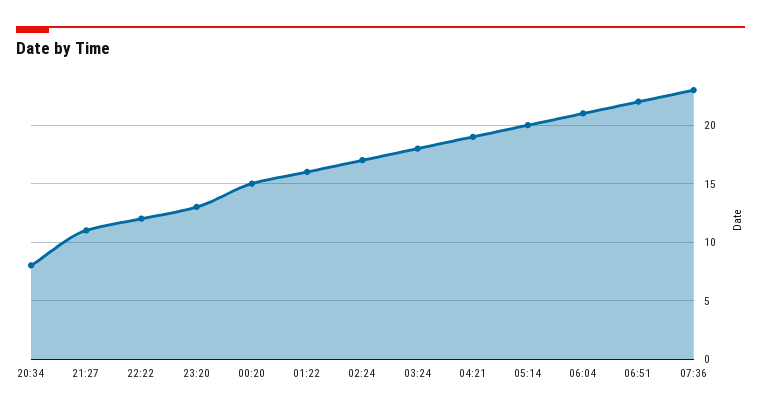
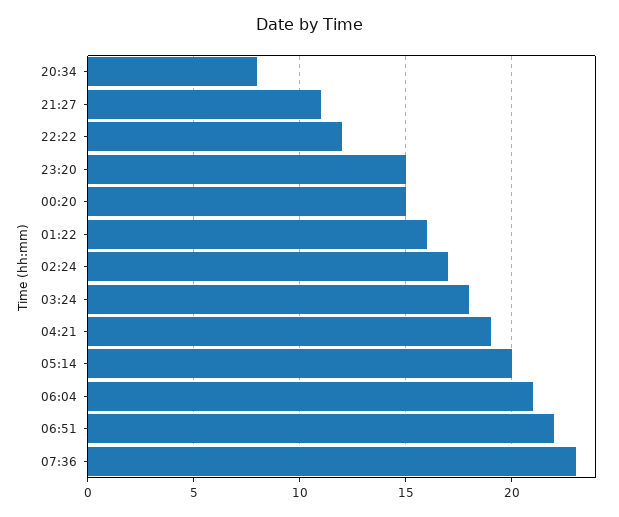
  {
    "20:34": 8,
    "21:27": 11,
    "22:22": 12,
-   "23:20": 13,
+   "23:20": 15,
    "00:20": 15,
    "01:22": 16,
    "02:24": 17,
    "03:24": 18,
    "04:21": 19,
    "05:14": 20,
    "06:04": 21,
    "06:51": 22,
    "07:36": 23
  }

